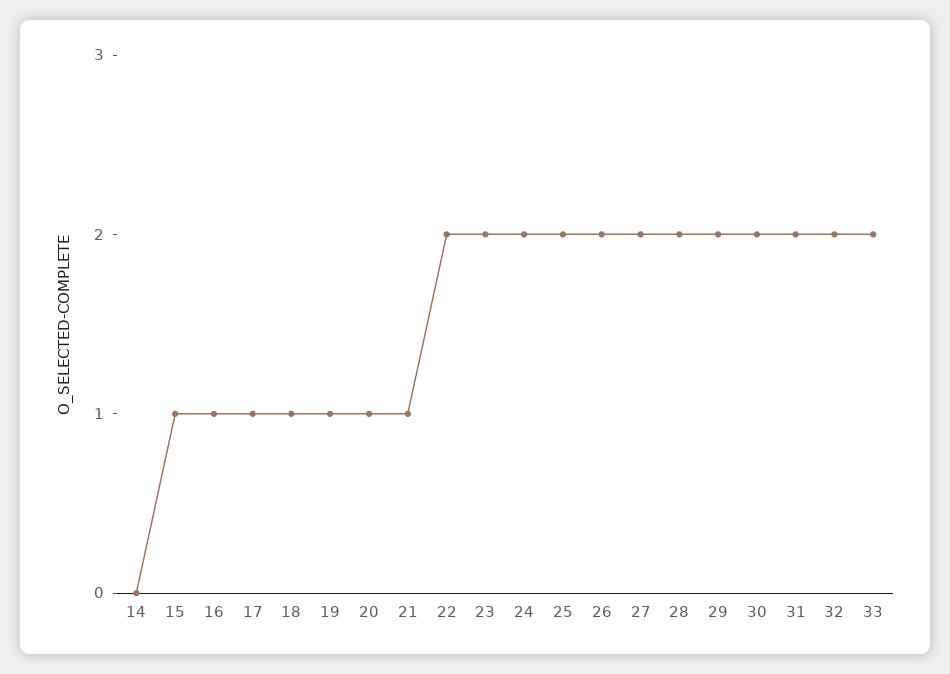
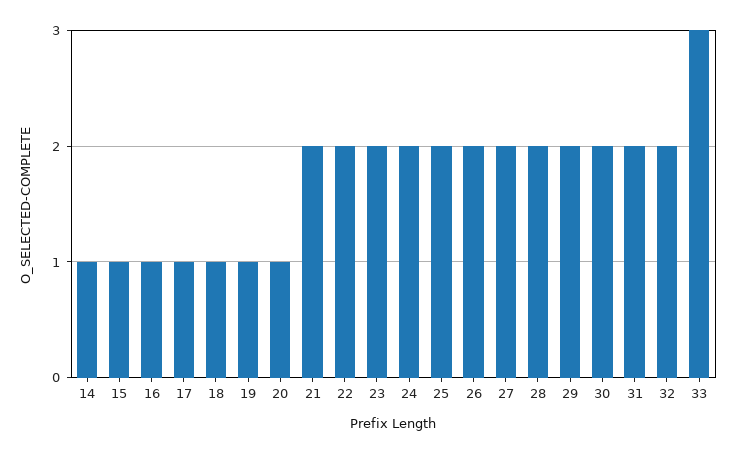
  {
-   "14": 0,
+   "14": 1,
    "15": 1,
    "16": 1,
    "17": 1,
    "18": 1,
    "19": 1,
    "20": 1,
-   "21": 1,
+   "21": 2,
    "22": 2,
    "23": 2,
    "24": 2,
    "25": 2,
    "26": 2,
    "27": 2,
    "28": 2,
    "29": 2,
    "30": 2,
    "31": 2,
    "32": 2,
-   "33": 2
+   "33": 3
  }

